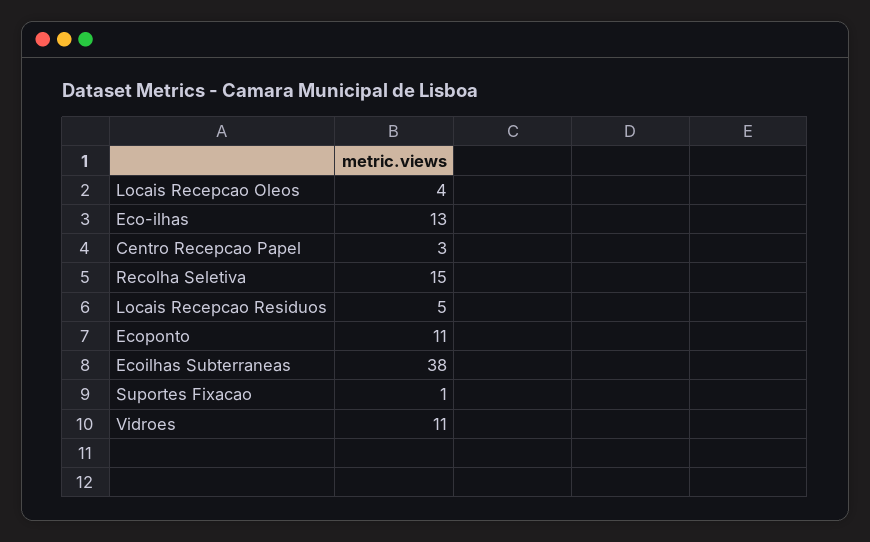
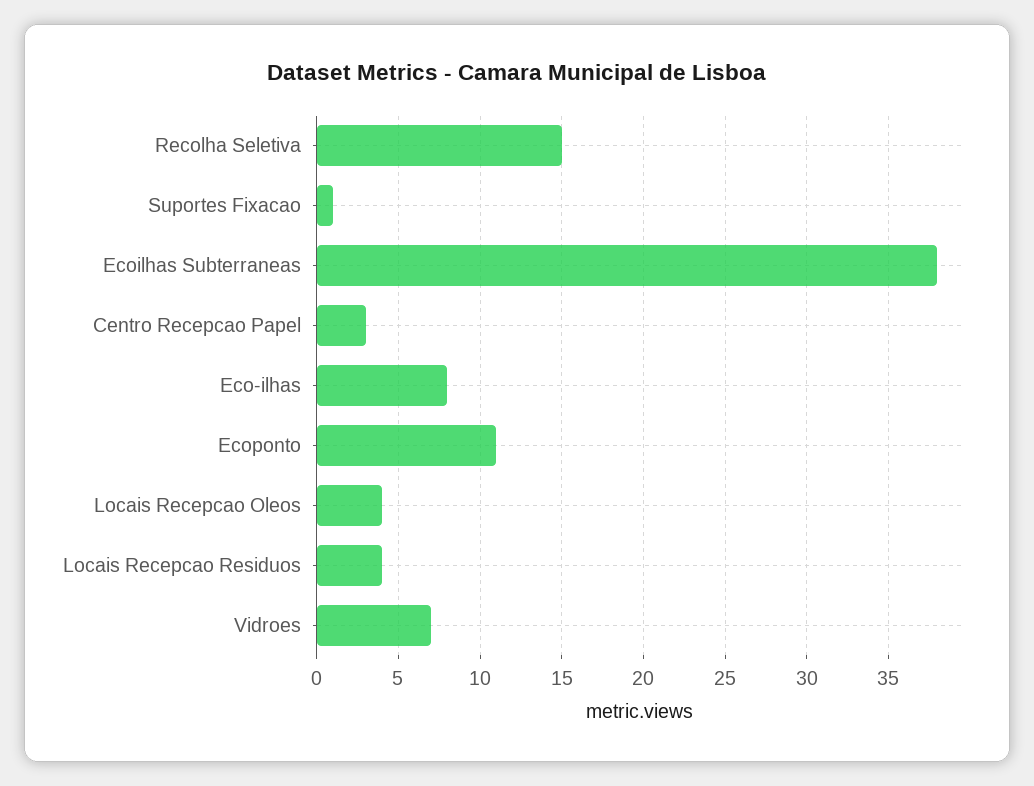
  {
    "Locais Recepcao Oleos": 4,
-   "Eco-ilhas": 13,
+   "Eco-ilhas": 8,
    "Centro Recepcao Papel": 3,
    "Recolha Seletiva": 15,
-   "Locais Recepcao Residuos": 5,
+   "Locais Recepcao Residuos": 4,
    "Ecoponto": 11,
    "Ecoilhas Subterraneas": 38,
    "Suportes Fixacao": 1,
-   "Vidroes": 11
+   "Vidroes": 7
  }

